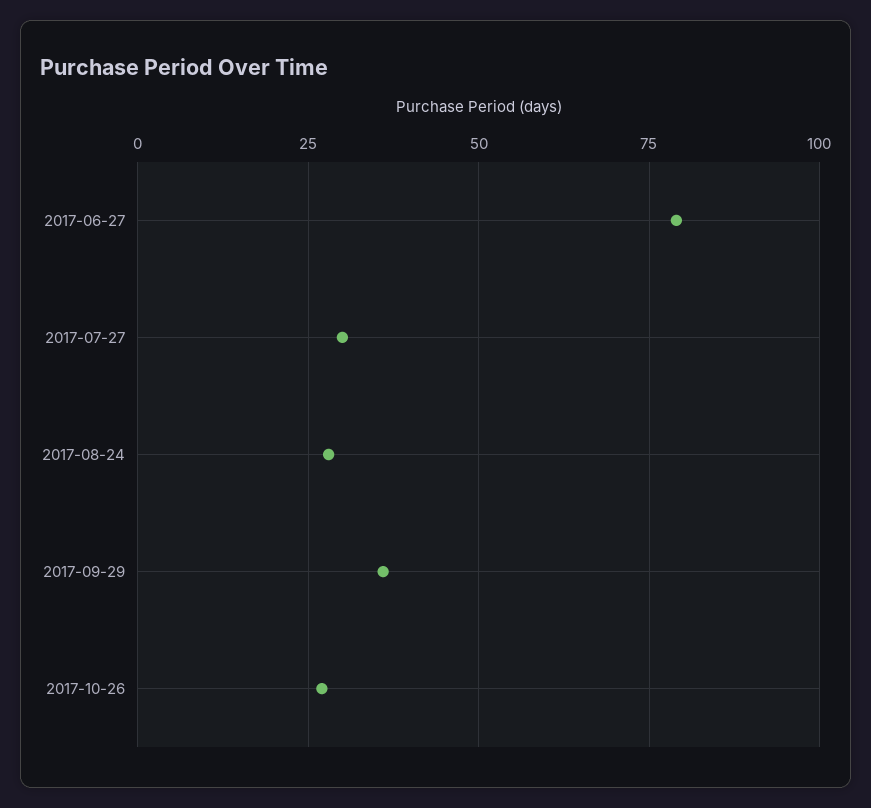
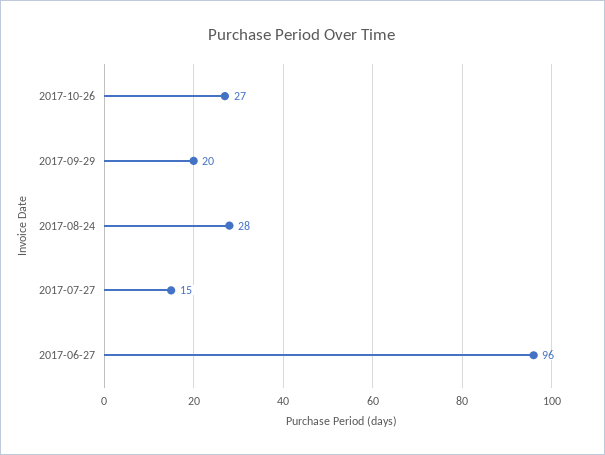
  {
-   "2017-06-27": 80,
+   "2017-06-27": 96,
-   "2017-07-27": 30,
+   "2017-07-27": 15,
    "2017-08-24": 28,
-   "2017-09-29": 35,
+   "2017-09-29": 20,
    "2017-10-26": 27
  }

